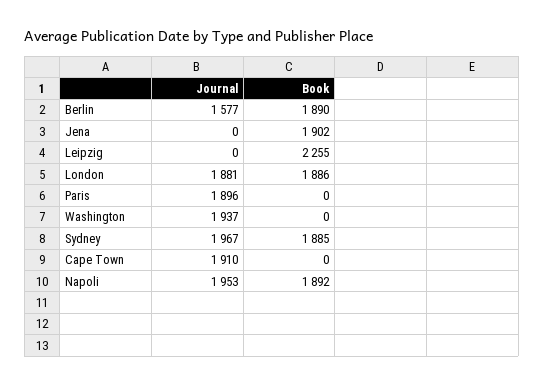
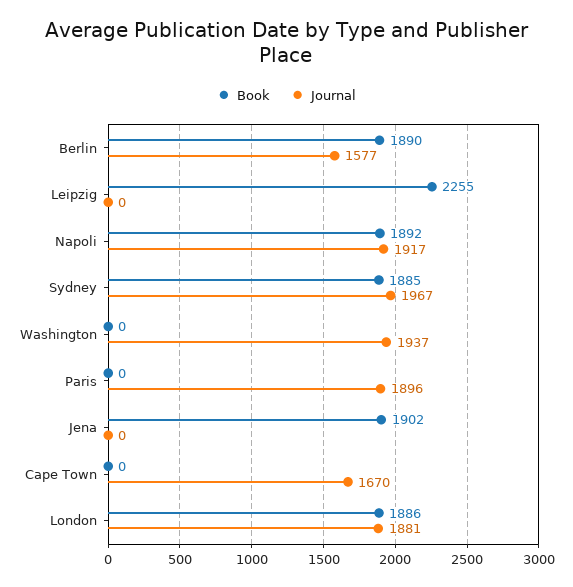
  {
    "Journal": {
      "Berlin": 1577,
      "Jena": 0,
      "Leipzig": 0,
      "London": 1881,
      "Paris": 1896,
      "Washington": 1937,
      "Sydney": 1967,
-     "Cape Town": 1910,
+     "Cape Town": 1670,
-     "Napoli": 1953
+     "Napoli": 1917
    },
    "Book": {
      "Berlin": 1890,
      "Jena": 1902,
      "Leipzig": 2255,
      "London": 1886,
      "Paris": 0,
      "Washington": 0,
      "Sydney": 1885,
      "Cape Town": 0,
      "Napoli": 1892
    }
  }

